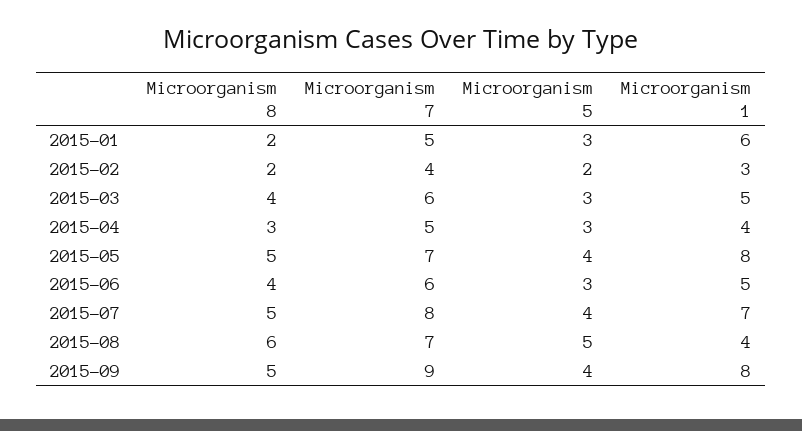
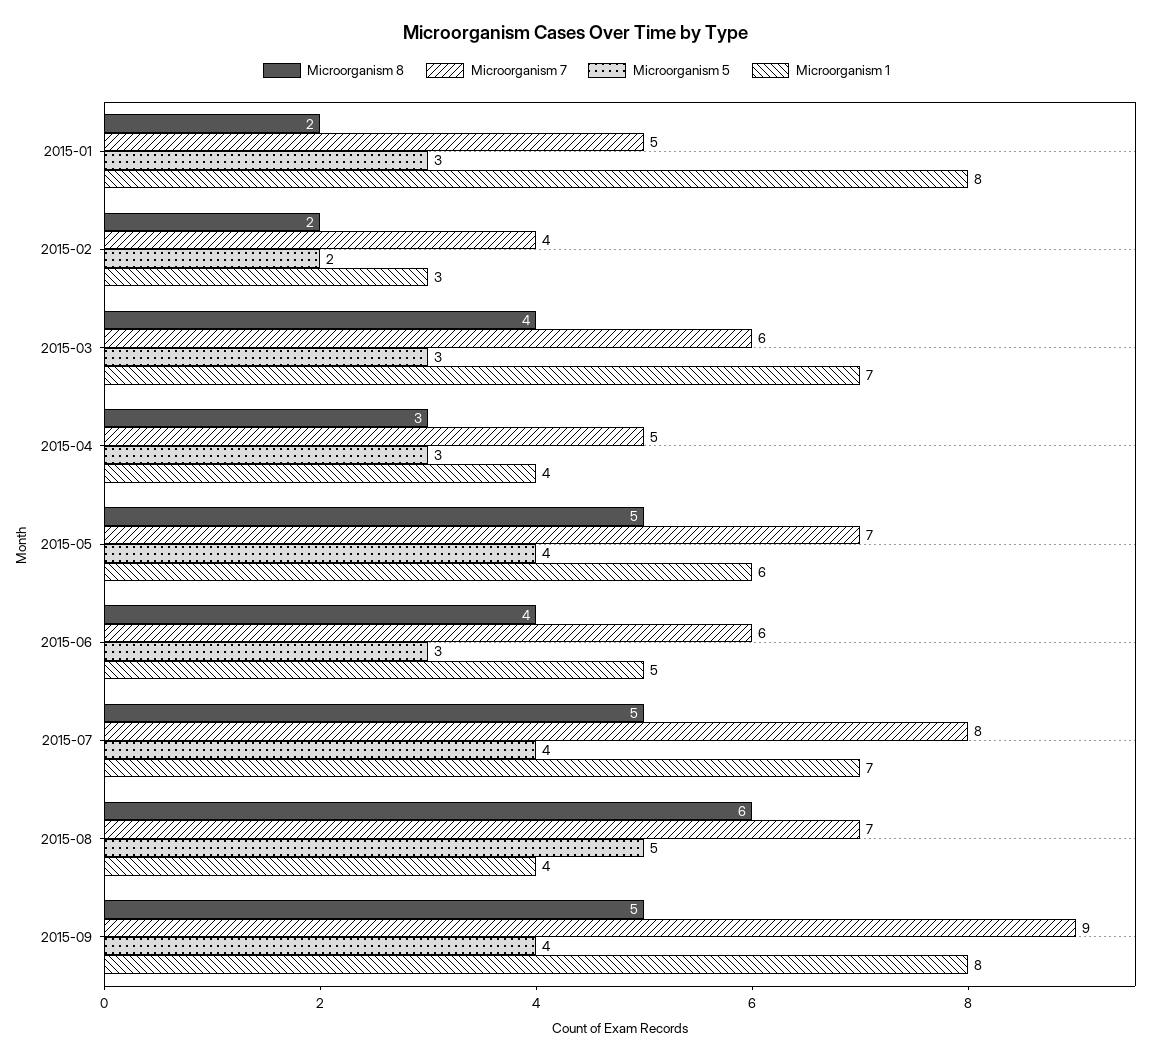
  {
    "Microorganism 8": {
      "2015-01": 2,
      "2015-02": 2,
      "2015-03": 4,
      "2015-04": 3,
      "2015-05": 5,
      "2015-06": 4,
      "2015-07": 5,
      "2015-08": 6,
      "2015-09": 5
    },
    "Microorganism 7": {
      "2015-01": 5,
      "2015-02": 4,
      "2015-03": 6,
      "2015-04": 5,
      "2015-05": 7,
      "2015-06": 6,
      "2015-07": 8,
      "2015-08": 7,
      "2015-09": 9
    },
    "Microorganism 5": {
      "2015-01": 3,
      "2015-02": 2,
      "2015-03": 3,
      "2015-04": 3,
      "2015-05": 4,
      "2015-06": 3,
      "2015-07": 4,
      "2015-08": 5,
      "2015-09": 4
    },
    "Microorganism 1": {
-     "2015-01": 6,
+     "2015-01": 8,
      "2015-02": 3,
-     "2015-03": 5,
+     "2015-03": 7,
      "2015-04": 4,
-     "2015-05": 8,
+     "2015-05": 6,
      "2015-06": 5,
      "2015-07": 7,
      "2015-08": 4,
      "2015-09": 8
    }
  }

